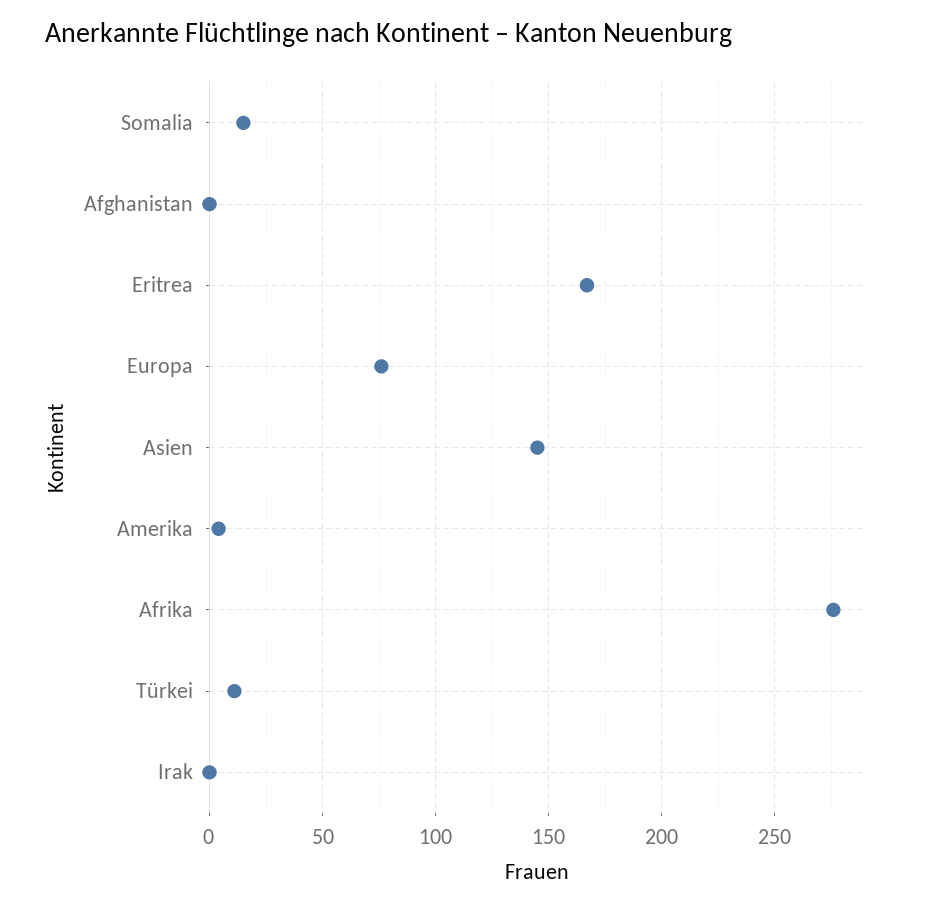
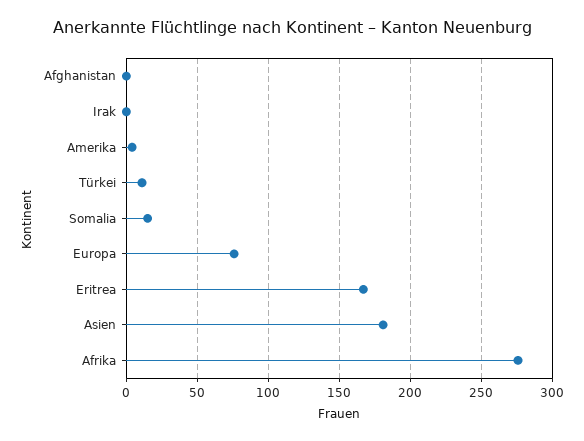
  {
    "Somalia": 15,
    "Afghanistan": 0,
    "Eritrea": 165,
    "Europa": 75,
-   "Asien": 145,
+   "Asien": 180,
    "Amerika": 5,
    "Afrika": 275,
    "Türkei": 10,
    "Irak": 0
  }

